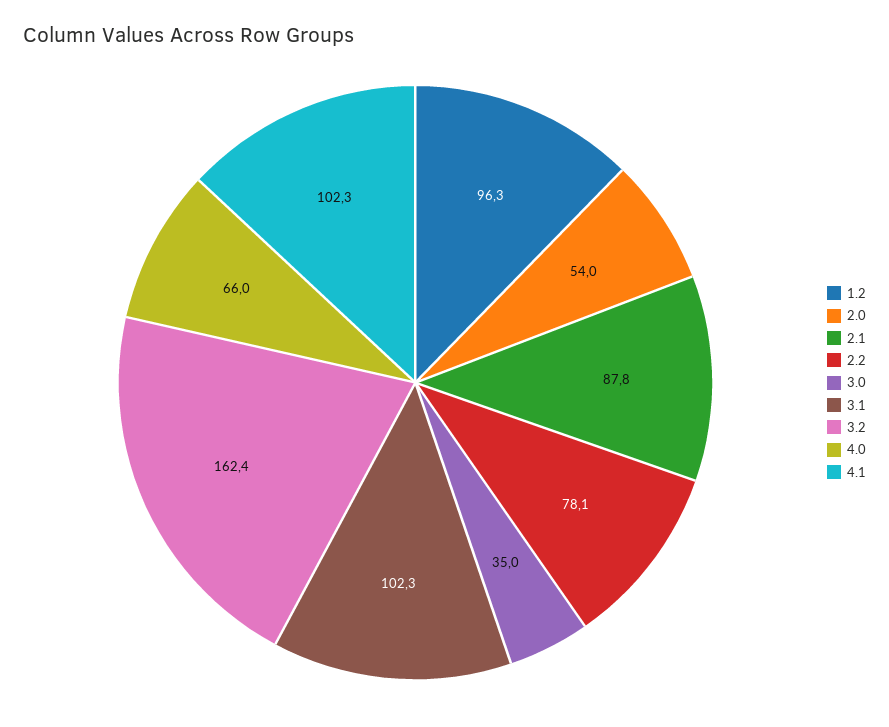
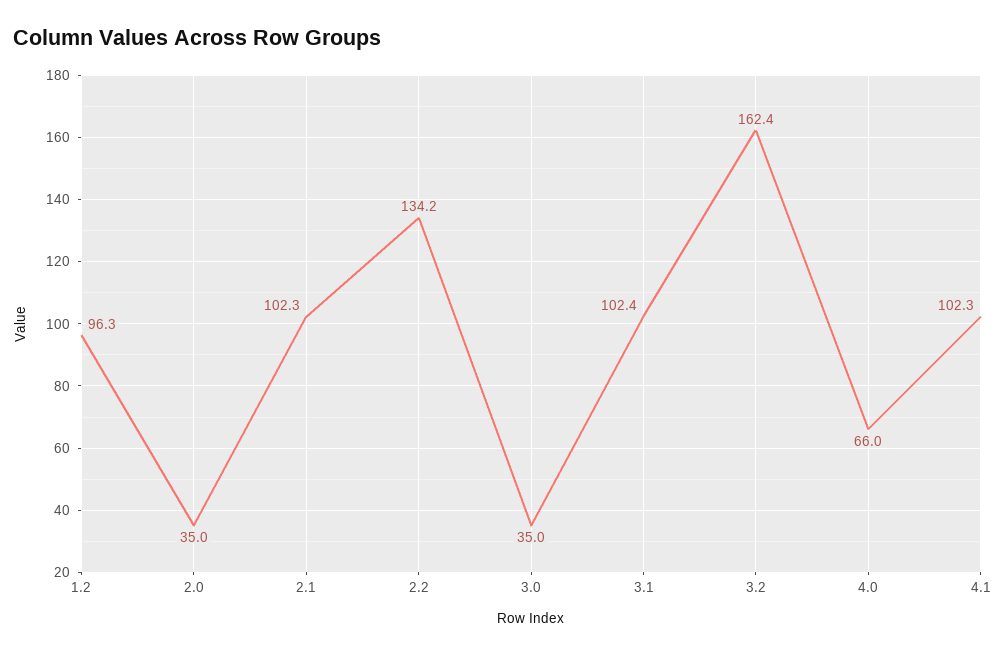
  {
    "1.2": 96.3,
-   "2.0": 54,
+   "2.0": 35,
-   "2.1": 87.8,
+   "2.1": 102.3,
-   "2.2": 78.1,
+   "2.2": 134.2,
    "3.0": 35,
-   "3.1": 102.3,
+   "3.1": 102.4,
    "3.2": 162.4,
    "4.0": 66,
    "4.1": 102.3
  }

